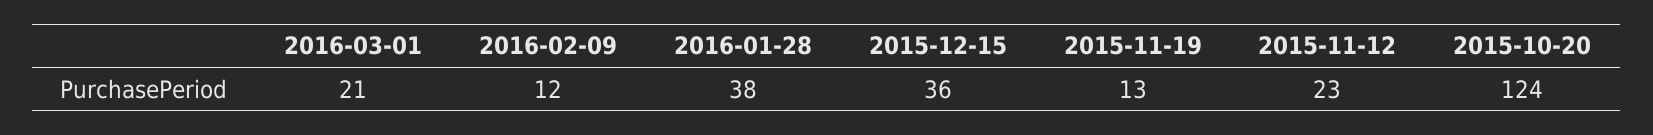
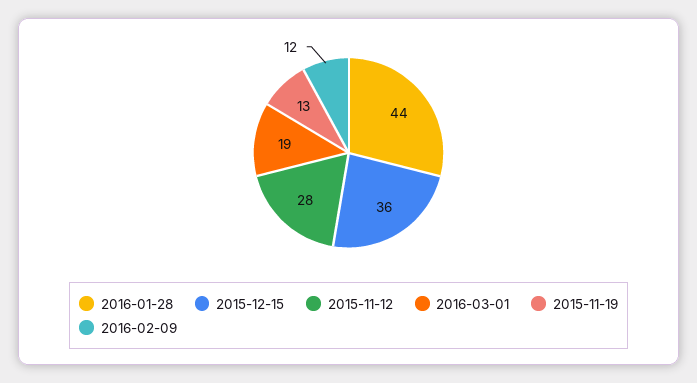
  {
-   "2016-03-01": 21,
+   "2016-03-01": 19,
    "2016-02-09": 12,
-   "2016-01-28": 38,
+   "2016-01-28": 44,
    "2015-12-15": 36,
    "2015-11-19": 13,
-   "2015-11-12": 23,
+   "2015-11-12": 28
-   "2015-10-20": 124
  }

